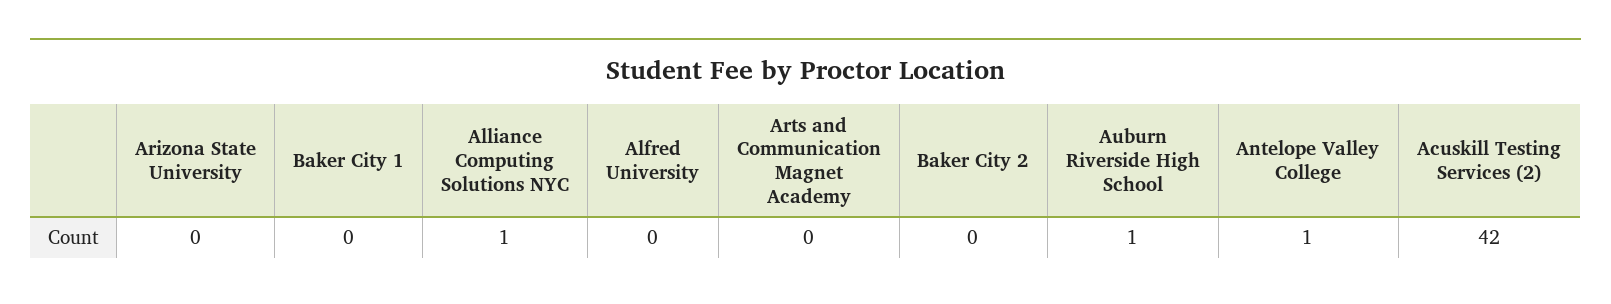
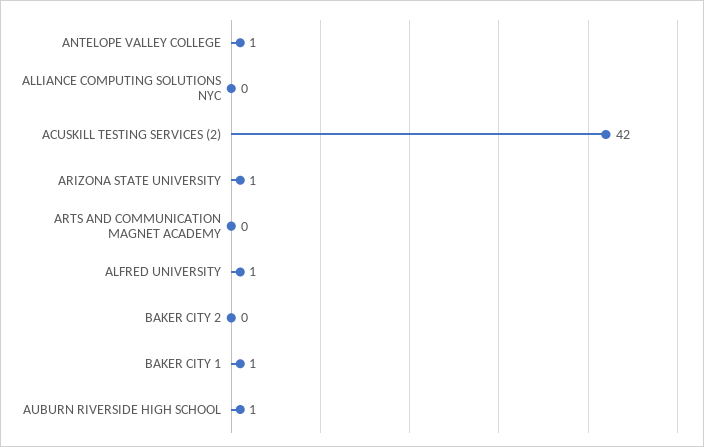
  {
-   "Arizona State University": 0,
+   "Arizona State University": 1,
-   "Baker City 1": 0,
+   "Baker City 1": 1,
-   "Alliance Computing Solutions NYC": 1,
+   "Alliance Computing Solutions NYC": 0,
-   "Alfred University": 0,
+   "Alfred University": 1,
    "Arts and Communication Magnet Academy": 0,
    "Baker City 2": 0,
    "Auburn Riverside High School": 1,
    "Antelope Valley College": 1,
    "Acuskill Testing Services (2)": 42
  }

